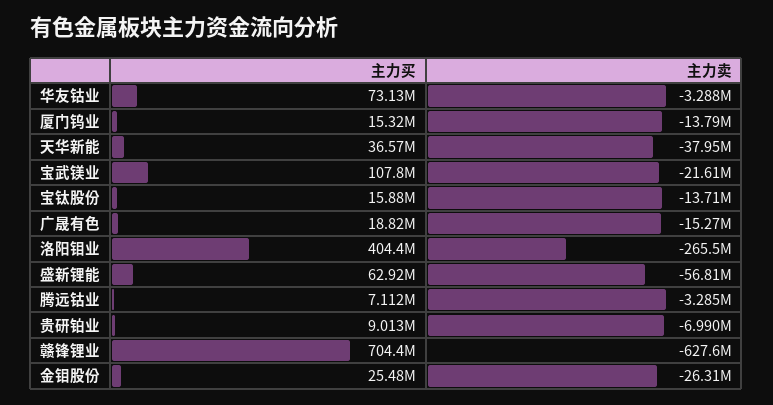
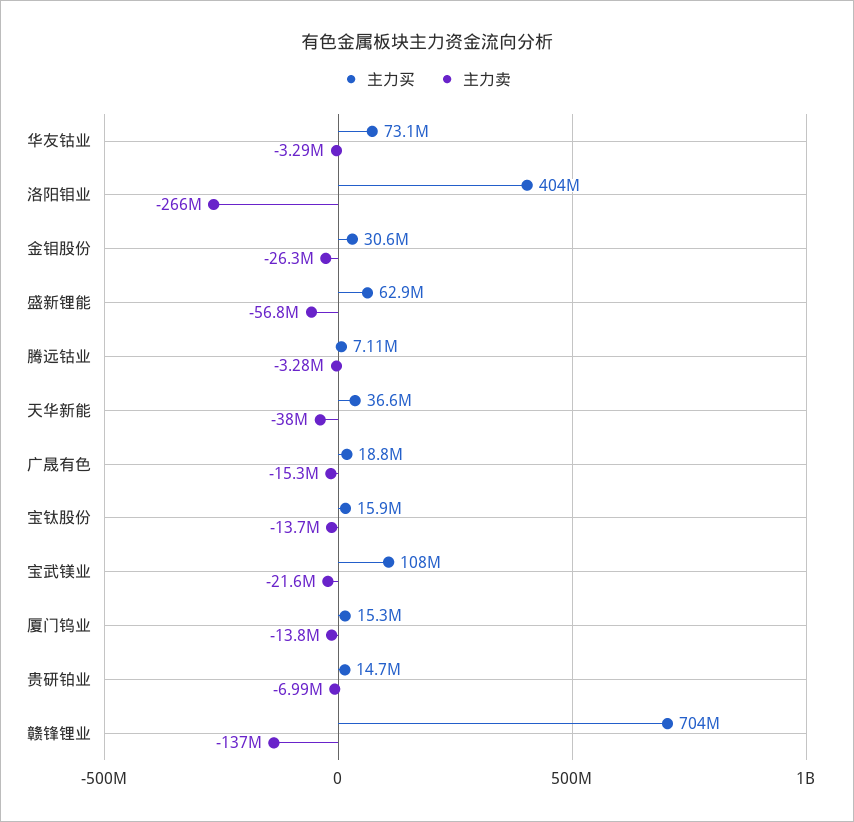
  {
    "主力买": {
      "华友钴业": 73130000,
      "厦门钨业": 15320000,
      "天华新能": 36570000,
      "宝武镁业": 107800000,
      "宝钛股份": 15880000,
      "广晟有色": 18820000,
      "洛阳钼业": 404400000,
      "盛新锂能": 62920000,
      "腾远钴业": 7112000,
-     "贵研铂业": 9013000,
+     "贵研铂业": 14700000,
      "赣锋锂业": 704400000,
-     "金钼股份": 25480000
+     "金钼股份": 30600000
    },
    "主力卖": {
      "华友钴业": -3288000,
      "厦门钨业": -13790000,
      "天华新能": -37950000,
      "宝武镁业": -21610000,
      "宝钛股份": -13710000,
      "广晟有色": -15270000,
      "洛阳钼业": -265500000,
      "盛新锂能": -56810000,
      "腾远钴业": -3285000,
      "贵研铂业": -6990000,
-     "赣锋锂业": -627600000,
+     "赣锋锂业": -137000000,
      "金钼股份": -26310000
    }
  }

